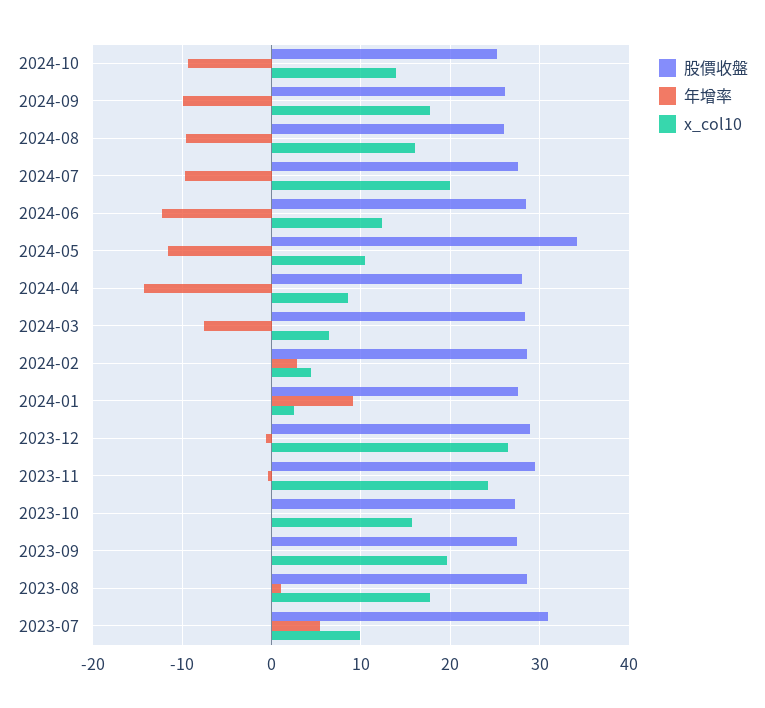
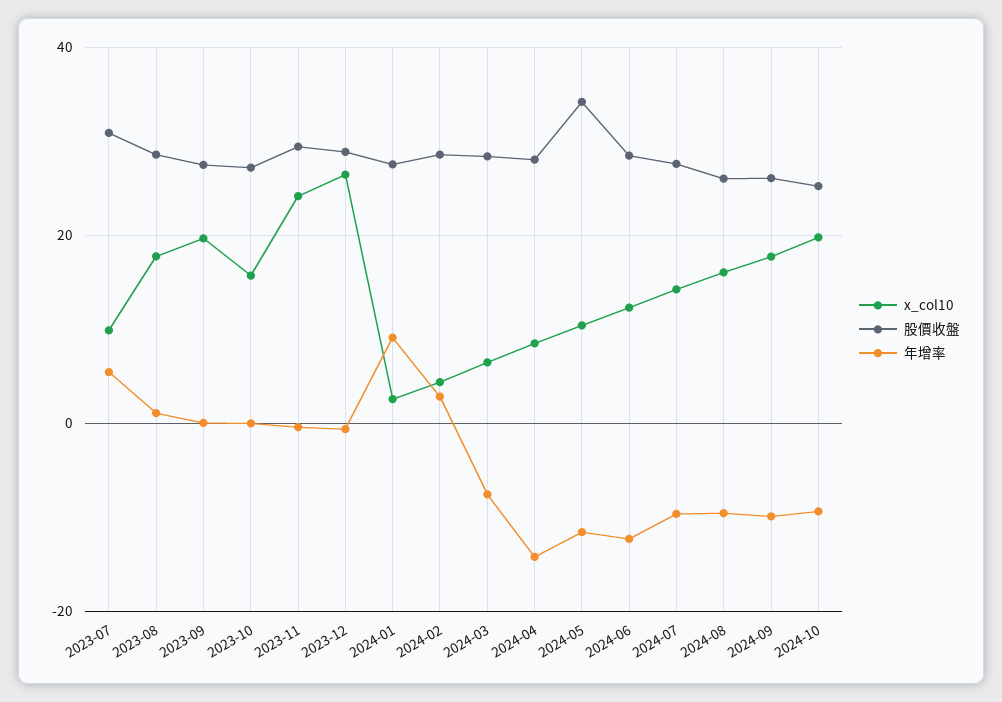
  {
    "股價收盤": {
      "2024-10": 25,
      "2024-09": 26,
      "2024-08": 26,
      "2024-07": 28,
      "2024-06": 29,
      "2024-05": 34,
      "2024-04": 28,
      "2024-03": 28,
      "2024-02": 29,
      "2024-01": 28,
      "2023-12": 29,
      "2023-11": 29,
      "2023-10": 27,
      "2023-09": 28,
      "2023-08": 29,
      "2023-07": 31
    },
    "年增率": {
      "2024-10": -9,
      "2024-09": -10,
      "2024-08": -10,
      "2024-07": -10,
      "2024-06": -12,
      "2024-05": -12,
      "2024-04": -14,
      "2024-03": -8,
      "2024-02": 3,
      "2024-01": 9,
      "2023-12": -1,
      "2023-11": 0,
      "2023-10": 0,
      "2023-09": 0,
      "2023-08": 1,
      "2023-07": 5
    },
    "x_col10": {
-     "2024-10": 14,
+     "2024-10": 20,
      "2024-09": 18,
      "2024-08": 16,
-     "2024-07": 20,
+     "2024-07": 14,
      "2024-06": 12,
      "2024-05": 10,
      "2024-04": 9,
      "2024-03": 6,
      "2024-02": 4,
      "2024-01": 3,
      "2023-12": 26,
      "2023-11": 24,
      "2023-10": 16,
      "2023-09": 20,
      "2023-08": 18,
      "2023-07": 10
    }
  }

